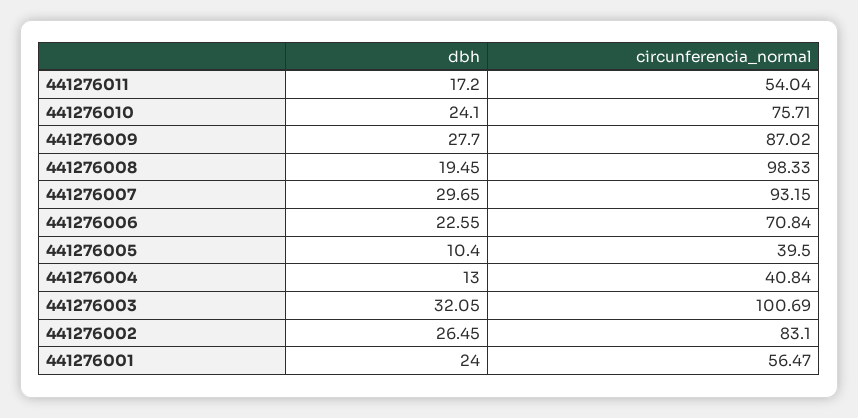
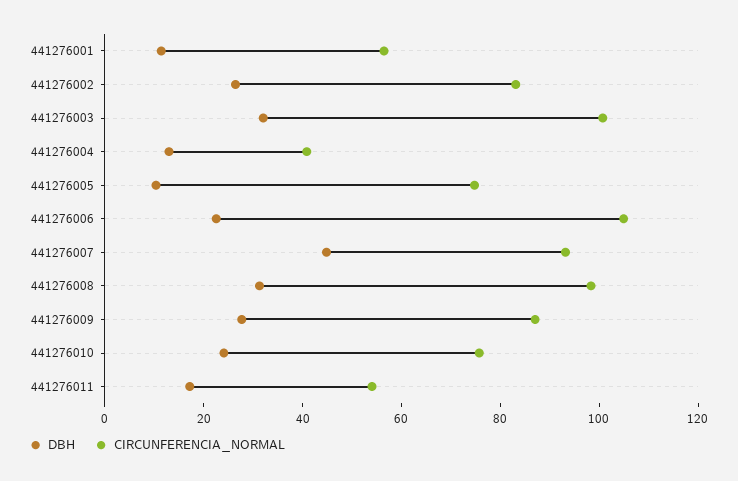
  {
    "dbh": {
      "441276011": 17.2,
      "441276010": 24.1,
      "441276009": 27.7,
-     "441276008": 19.45,
+     "441276008": 30,
-     "441276007": 29.65,
+     "441276007": 45,
      "441276006": 22.55,
      "441276005": 10.4,
      "441276004": 13,
      "441276003": 32.05,
      "441276002": 26.45,
-     "441276001": 24
+     "441276001": 10
    },
    "circunferencia_normal": {
      "441276011": 54.04,
      "441276010": 75.71,
      "441276009": 87.02,
      "441276008": 98.33,
      "441276007": 93.15,
-     "441276006": 70.84,
+     "441276006": 105,
-     "441276005": 39.5,
+     "441276005": 75,
      "441276004": 40.84,
      "441276003": 100.69,
      "441276002": 83.1,
      "441276001": 56.47
    }
  }

